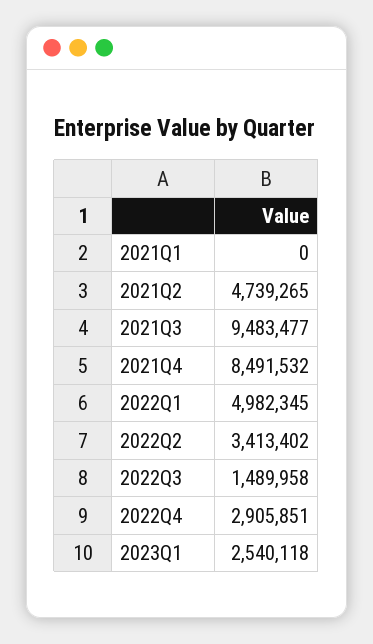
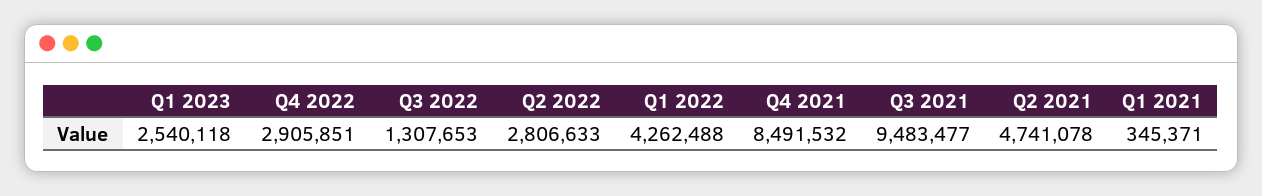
  {
-   "2021Q1": 0,
+   "2021Q1": 345371,
-   "2021Q2": 4739265,
+   "2021Q2": 4741078,
    "2021Q3": 9483477,
    "2021Q4": 8491532,
-   "2022Q1": 4982345,
+   "2022Q1": 4262488,
-   "2022Q2": 3413402,
+   "2022Q2": 2806633,
-   "2022Q3": 1489958,
+   "2022Q3": 1307653,
    "2022Q4": 2905851,
    "2023Q1": 2540118
  }

